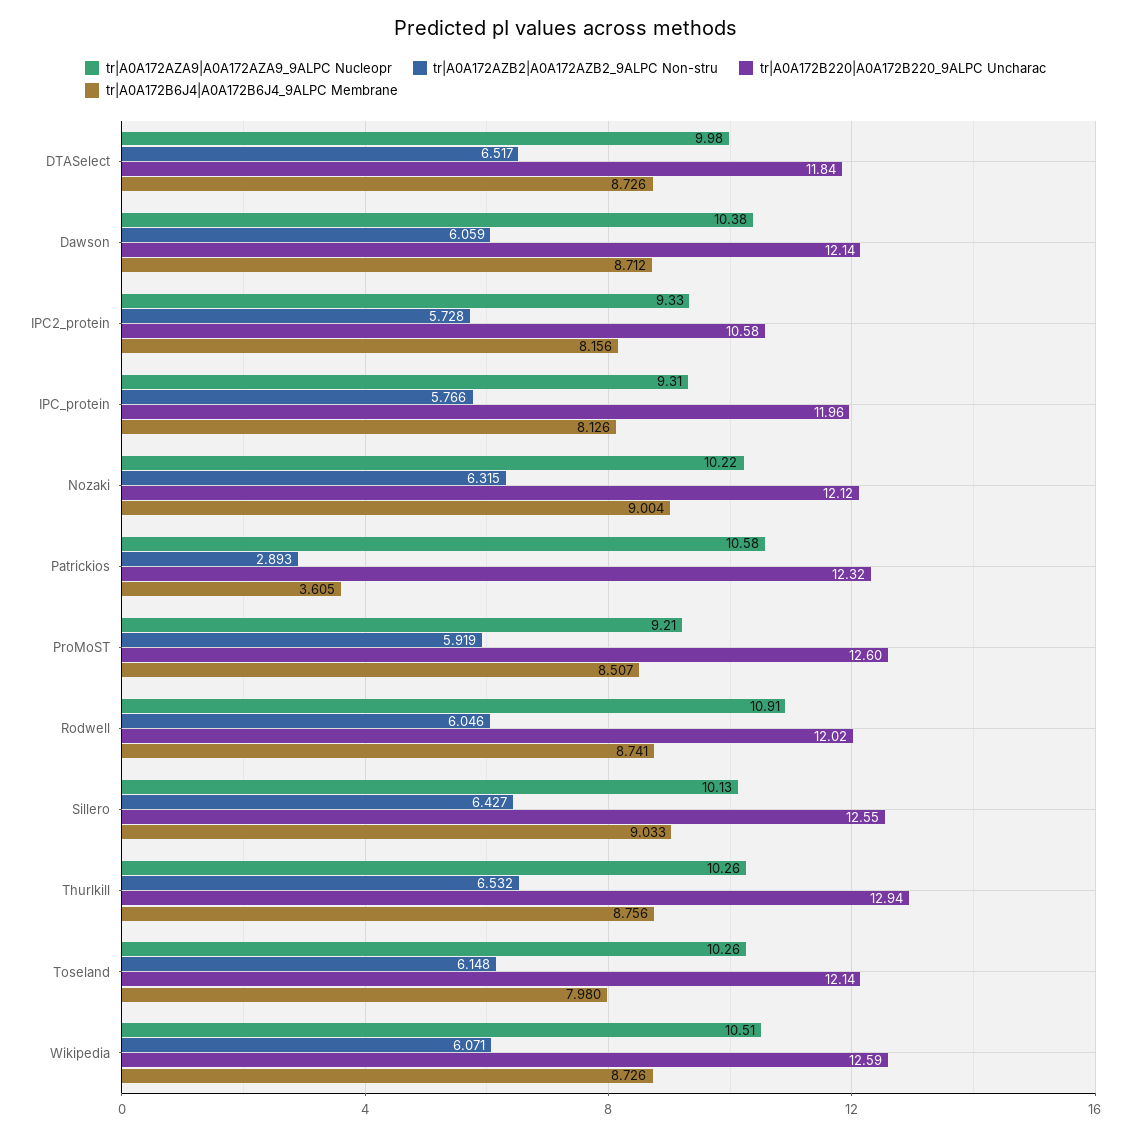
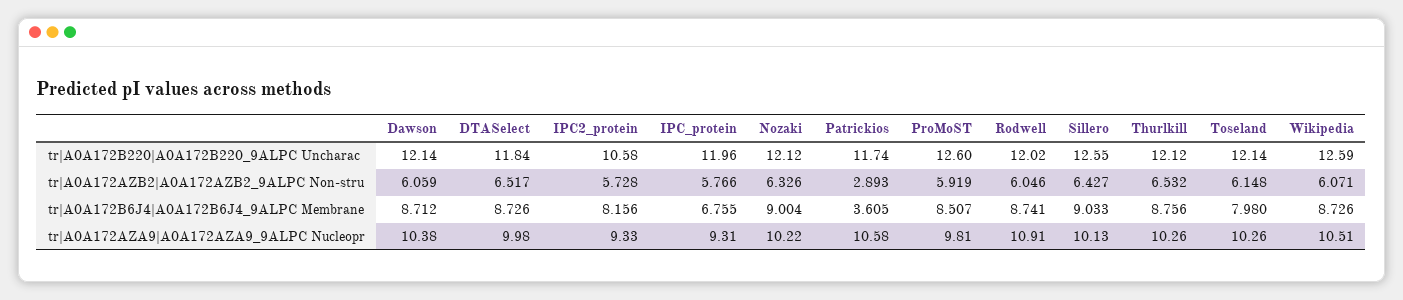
  {
    "tr|A0A172AZA9|A0A172AZA9_9ALPC Nucleopr": {
      "DTASelect": 9.98,
      "Dawson": 10.38,
      "IPC2_protein": 9.33,
      "IPC_protein": 9.31,
      "Nozaki": 10.22,
      "Patrickios": 10.58,
-     "ProMoST": 9.21,
+     "ProMoST": 9.81,
      "Rodwell": 10.91,
      "Sillero": 10.13,
      "Thurlkill": 10.26,
      "Toseland": 10.26,
      "Wikipedia": 10.51
    },
    "tr|A0A172AZB2|A0A172AZB2_9ALPC Non-stru": {
      "DTASelect": 6.517,
      "Dawson": 6.059,
      "IPC2_protein": 5.728,
      "IPC_protein": 5.766,
-     "Nozaki": 6.315,
+     "Nozaki": 6.326,
      "Patrickios": 2.893,
      "ProMoST": 5.919,
      "Rodwell": 6.046,
      "Sillero": 6.427,
      "Thurlkill": 6.532,
      "Toseland": 6.148,
      "Wikipedia": 6.071
    },
    "tr|A0A172B220|A0A172B220_9ALPC Uncharac": {
      "DTASelect": 11.84,
      "Dawson": 12.14,
      "IPC2_protein": 10.58,
      "IPC_protein": 11.96,
      "Nozaki": 12.12,
-     "Patrickios": 12.32,
+     "Patrickios": 11.74,
      "ProMoST": 12.6,
      "Rodwell": 12.02,
      "Sillero": 12.55,
-     "Thurlkill": 12.94,
+     "Thurlkill": 12.12,
      "Toseland": 12.14,
      "Wikipedia": 12.59
    },
    "tr|A0A172B6J4|A0A172B6J4_9ALPC Membrane": {
      "DTASelect": 8.726,
      "Dawson": 8.712,
      "IPC2_protein": 8.156,
-     "IPC_protein": 8.126,
+     "IPC_protein": 6.755,
      "Nozaki": 9.004,
      "Patrickios": 3.605,
      "ProMoST": 8.507,
      "Rodwell": 8.741,
      "Sillero": 9.033,
      "Thurlkill": 8.756,
      "Toseland": 7.98,
      "Wikipedia": 8.726
    }
  }

